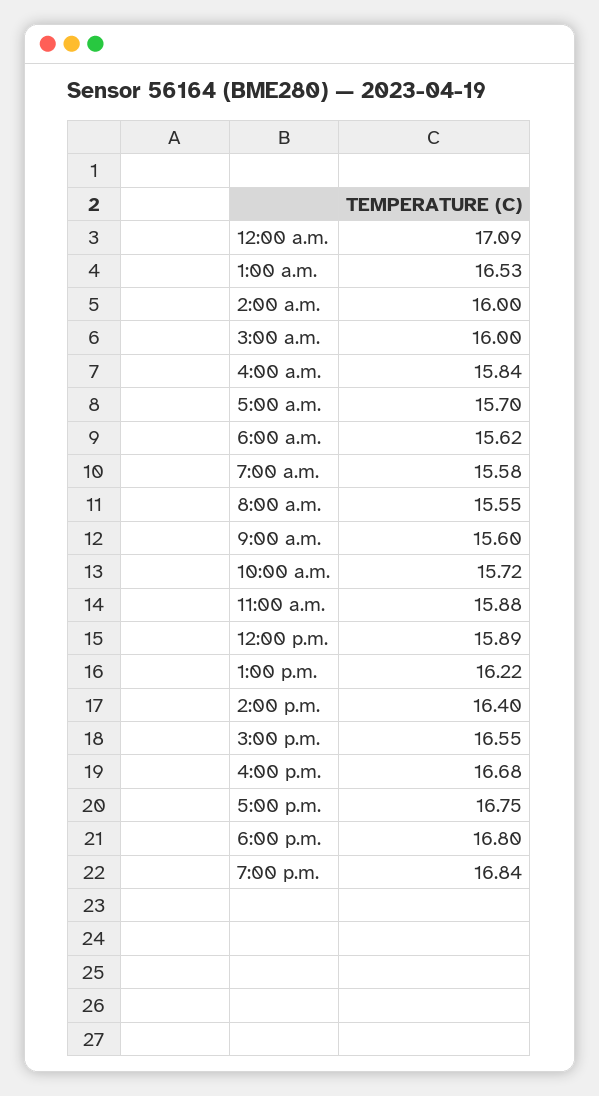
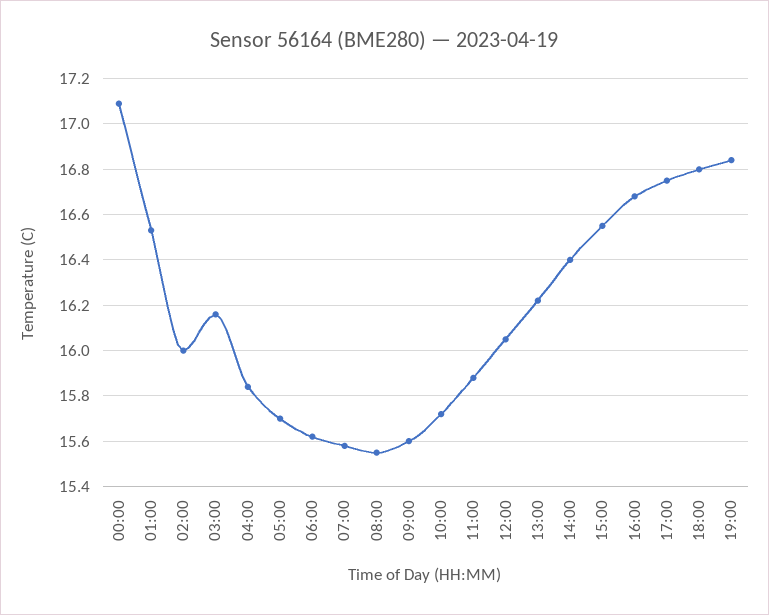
  {
    "12:00 a.m.": 17.09,
    "1:00 a.m.": 16.53,
    "2:00 a.m.": 16,
-   "3:00 a.m.": 16,
+   "3:00 a.m.": 16.15,
    "4:00 a.m.": 15.84,
    "5:00 a.m.": 15.7,
    "6:00 a.m.": 15.62,
    "7:00 a.m.": 15.58,
    "8:00 a.m.": 15.55,
    "9:00 a.m.": 15.6,
    "10:00 a.m.": 15.72,
    "11:00 a.m.": 15.88,
-   "12:00 p.m.": 15.89,
+   "12:00 p.m.": 16.05,
    "1:00 p.m.": 16.22,
    "2:00 p.m.": 16.4,
    "3:00 p.m.": 16.55,
    "4:00 p.m.": 16.68,
    "5:00 p.m.": 16.75,
    "6:00 p.m.": 16.8,
    "7:00 p.m.": 16.84
  }

